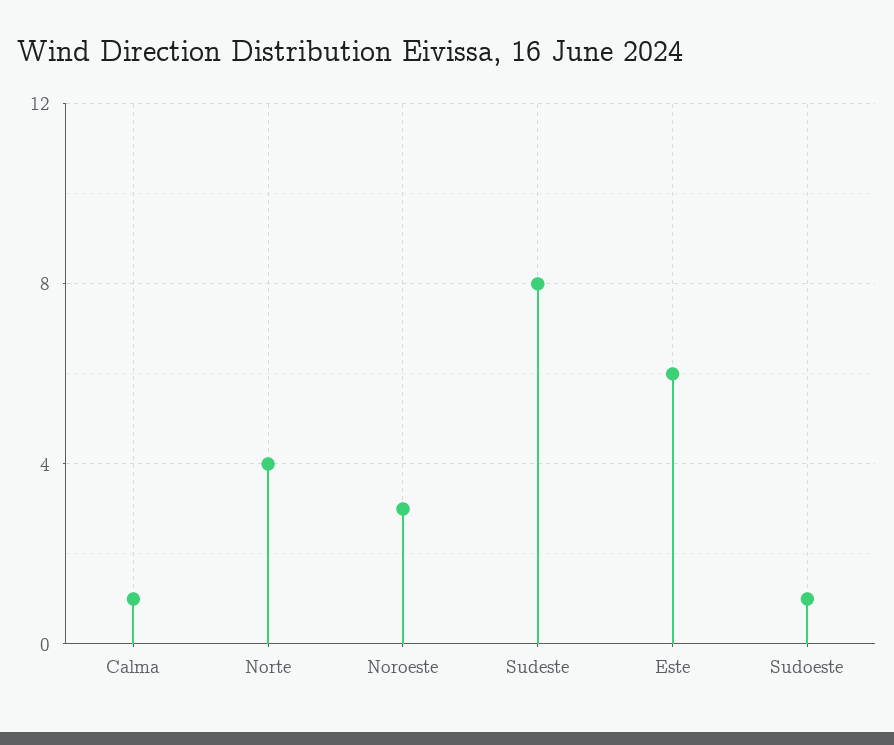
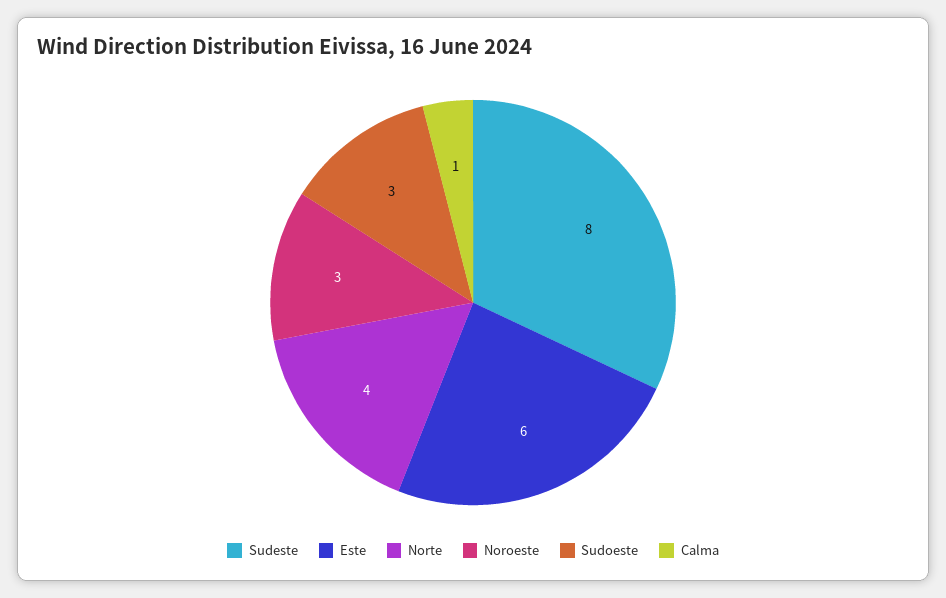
  {
    "Calma": 1,
    "Norte": 4,
    "Noroeste": 3,
    "Sudeste": 8,
    "Este": 6,
-   "Sudoeste": 1
+   "Sudoeste": 3
  }

